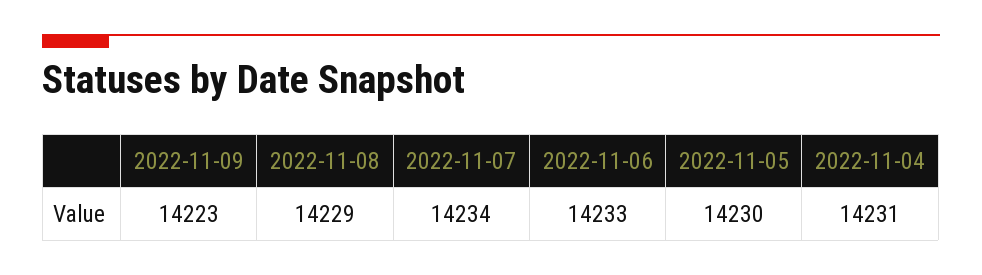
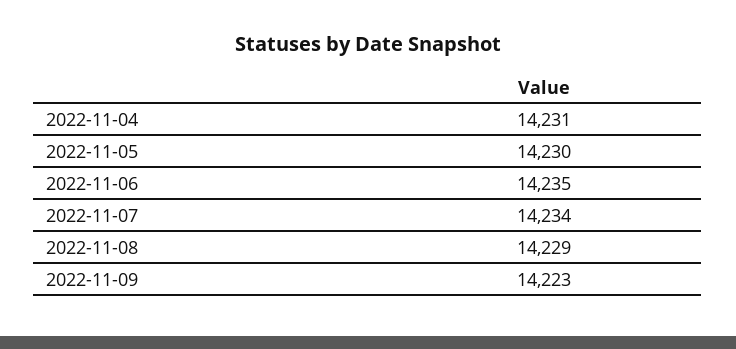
  {
    "2022-11-09": 14223,
    "2022-11-08": 14229,
    "2022-11-07": 14234,
-   "2022-11-06": 14233,
+   "2022-11-06": 14235,
    "2022-11-05": 14230,
    "2022-11-04": 14231
  }

